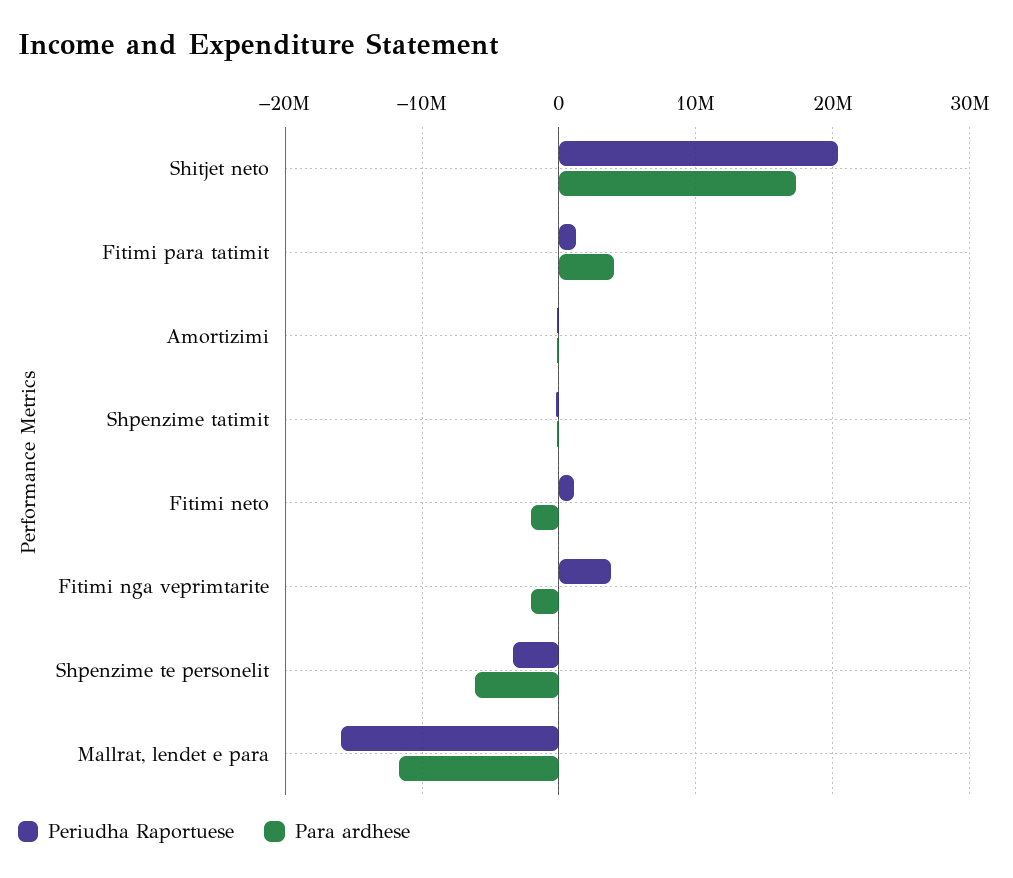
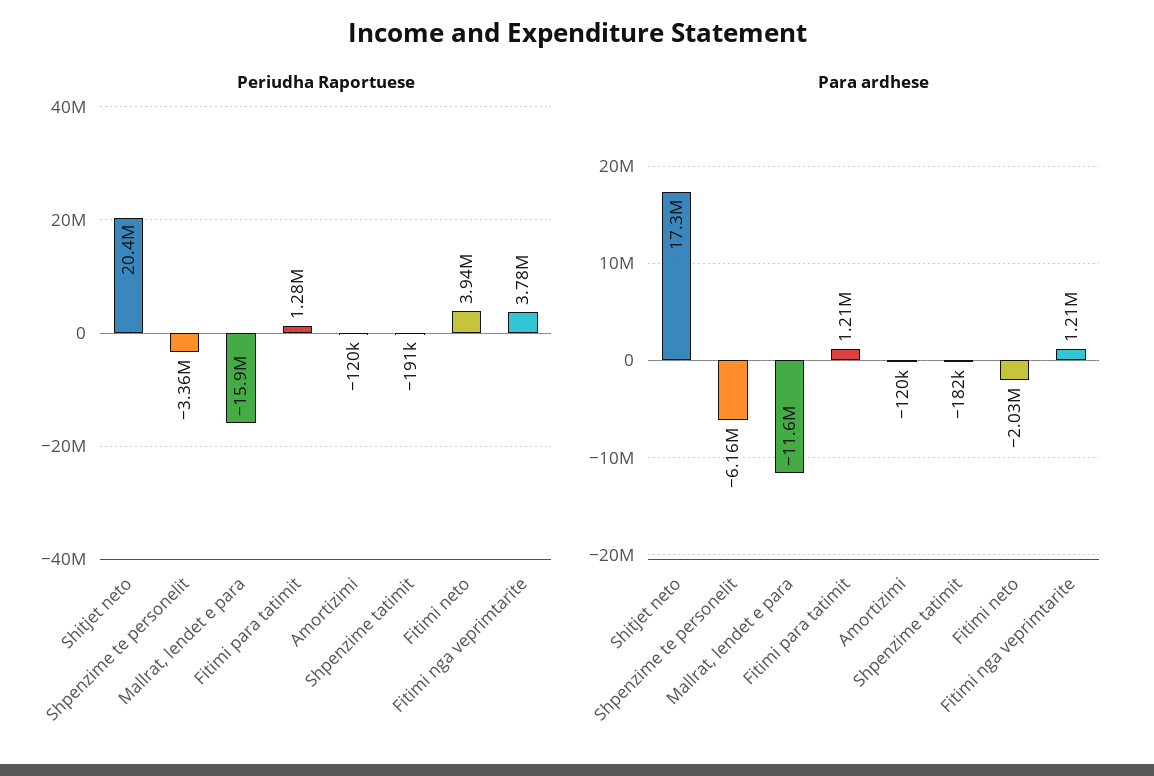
  {
    "Periudha Raportuese": {
      "Shitjet neto": 20400000,
      "Fitimi para tatimit": 1280000,
      "Amortizimi": -120000,
      "Shpenzime tatimit": -191000,
-     "Fitimi neto": 1000000,
+     "Fitimi neto": 3940000,
      "Fitimi nga veprimtarite": 3780000,
      "Shpenzime te personelit": -3360000,
      "Mallrat, lendet e para": -15900000
    },
    "Para ardhese": {
      "Shitjet neto": 17300000,
-     "Fitimi para tatimit": 4000000,
+     "Fitimi para tatimit": 1210000,
      "Amortizimi": -120000,
      "Shpenzime tatimit": -182000,
      "Fitimi neto": -2030000,
-     "Fitimi nga veprimtarite": -2000000,
+     "Fitimi nga veprimtarite": 1210000,
      "Shpenzime te personelit": -6160000,
      "Mallrat, lendet e para": -11600000
    }
  }

